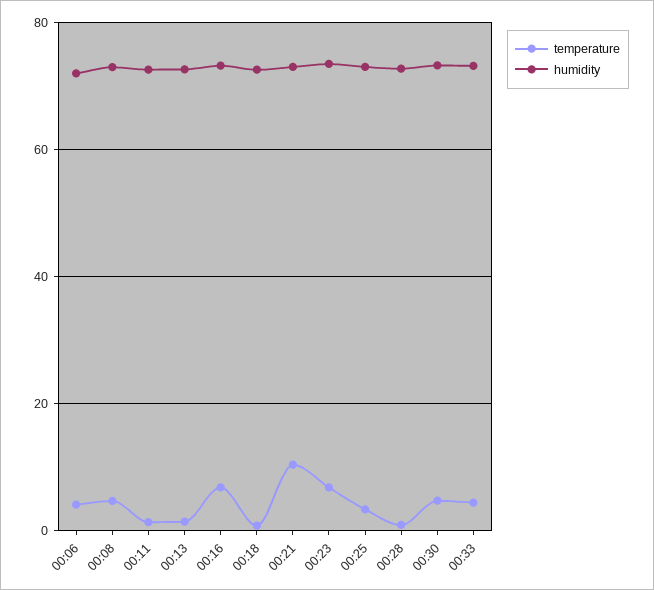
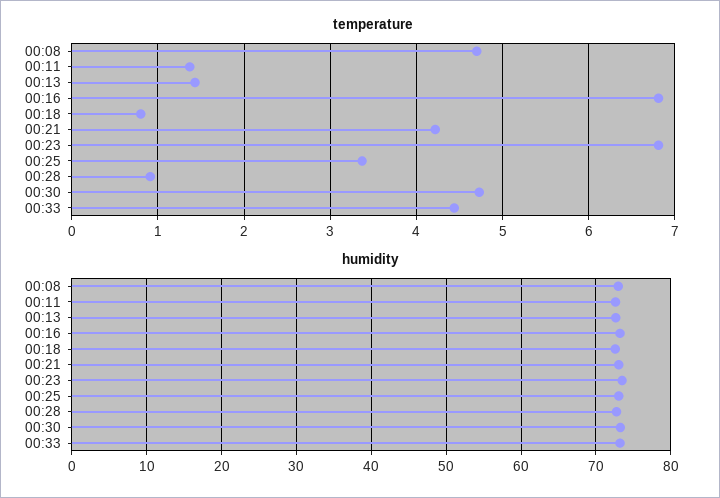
  {
    "temperature": {
-     "00:06": 4,
      "00:08": 4.7,
      "00:11": 1.4,
      "00:13": 1.4,
      "00:16": 6.8,
      "00:18": 0.8,
-     "00:21": 10,
+     "00:21": 4.2,
      "00:23": 6.8,
      "00:25": 3.4,
      "00:28": 0.9,
      "00:30": 4.7,
      "00:33": 4.4
    },
    "humidity": {
-     "00:06": 72,
      "00:08": 73,
      "00:11": 73,
      "00:13": 73,
      "00:16": 73,
      "00:18": 73,
      "00:21": 73,
      "00:23": 73,
      "00:25": 73,
      "00:28": 73,
      "00:30": 73,
      "00:33": 73
    }
  }

